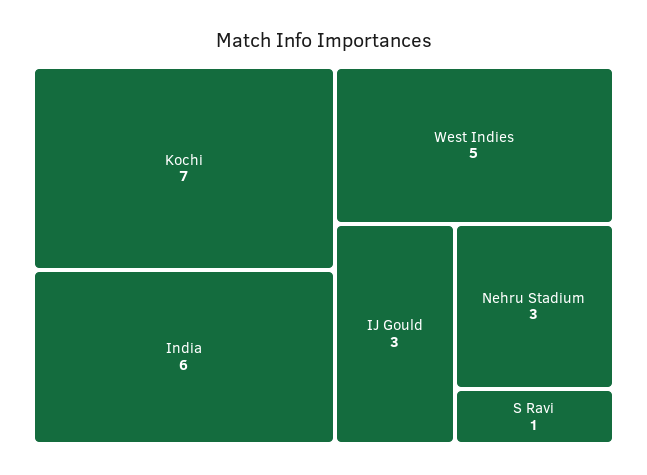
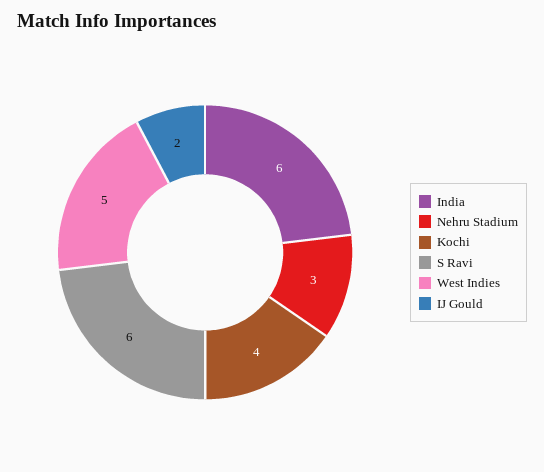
  {
-   "Kochi": 7,
+   "Kochi": 4,
    "India": 6,
    "West Indies": 5,
-   "IJ Gould": 3,
+   "IJ Gould": 2,
    "Nehru Stadium": 3,
-   "S Ravi": 1
+   "S Ravi": 6
  }

